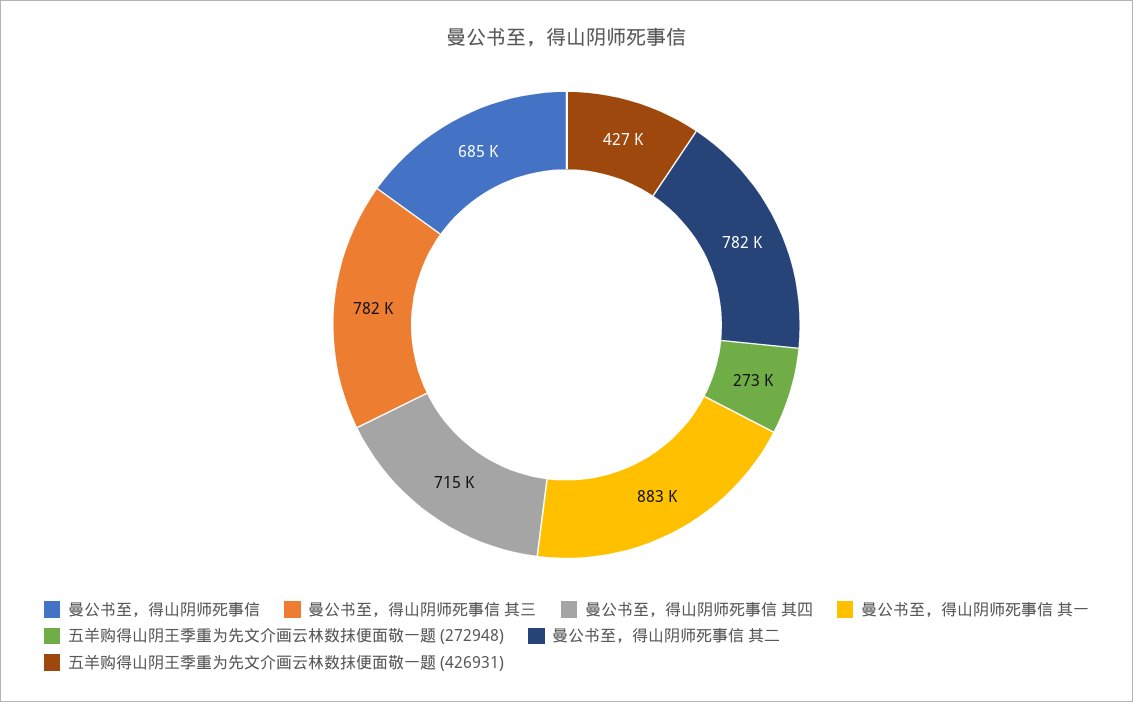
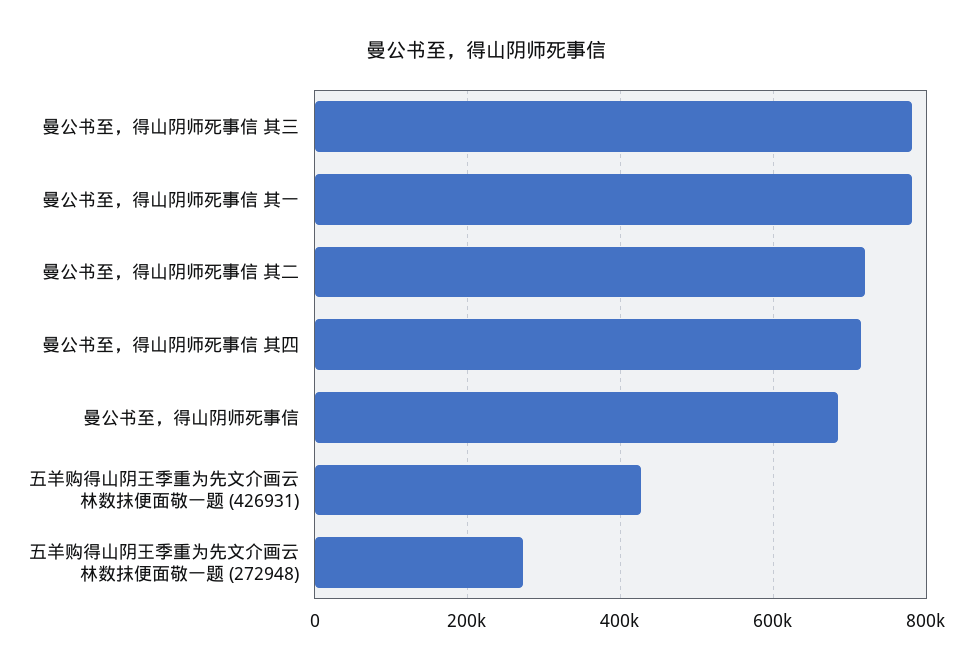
  {
    "曼公书至，得山阴师死事信": 685000,
    "曼公书至，得山阴师死事信 其三": 782000,
    "曼公书至，得山阴师死事信 其四": 715000,
-   "曼公书至，得山阴师死事信 其一": 883000,
+   "曼公书至，得山阴师死事信 其一": 780000,
    "五羊购得山阴王季重为先文介画云林数抹便面敬一题 (272948)": 273000,
-   "曼公书至，得山阴师死事信 其二": 782000,
+   "曼公书至，得山阴师死事信 其二": 720000,
    "五羊购得山阴王季重为先文介画云林数抹便面敬一题 (426931)": 427000
  }

